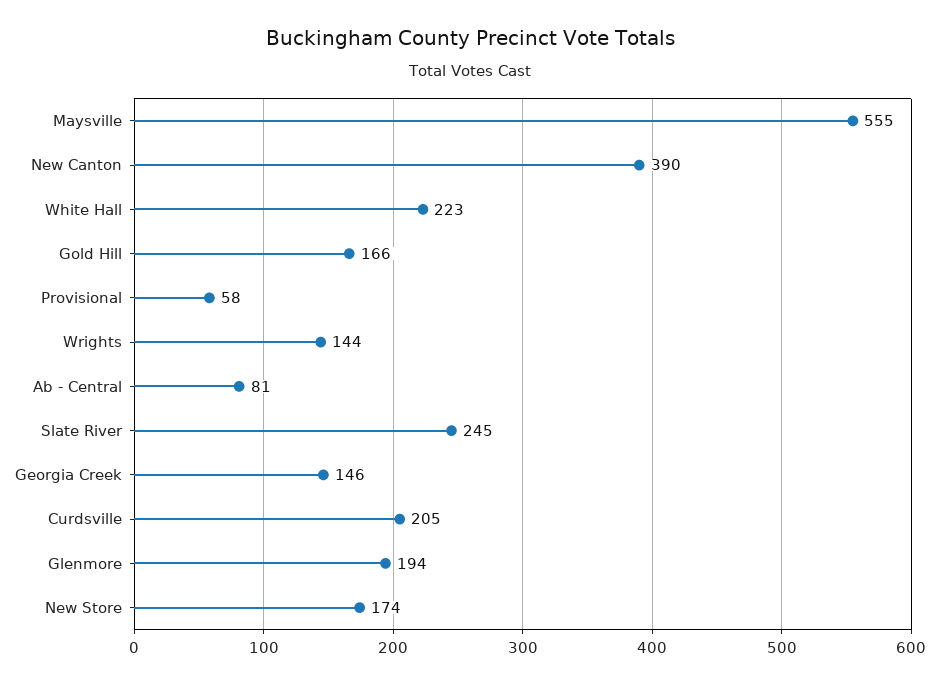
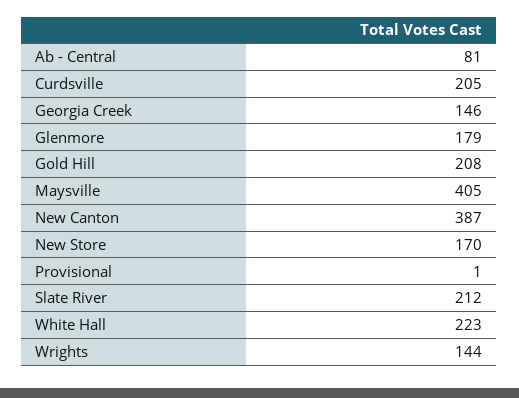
  {
-   "Maysville": 555,
+   "Maysville": 405,
-   "New Canton": 390,
+   "New Canton": 387,
    "White Hall": 223,
-   "Gold Hill": 166,
+   "Gold Hill": 208,
-   "Provisional": 58,
+   "Provisional": 1,
    "Wrights": 144,
    "Ab - Central": 81,
-   "Slate River": 245,
+   "Slate River": 212,
    "Georgia Creek": 146,
    "Curdsville": 205,
-   "Glenmore": 194,
+   "Glenmore": 179,
-   "New Store": 174
+   "New Store": 170
  }

